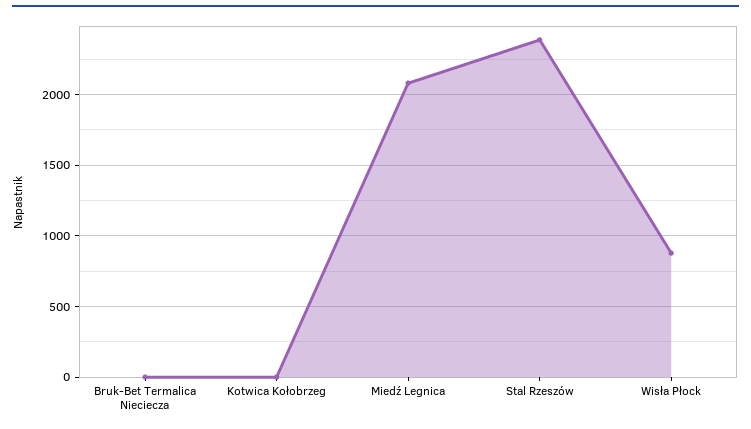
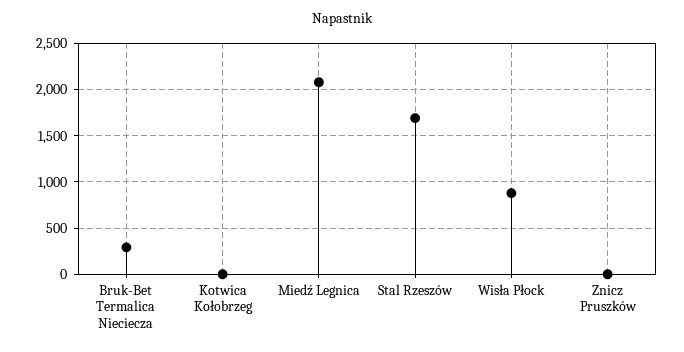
  {
-   "Bruk-Bet Termalica Nieciecza": 0,
+   "Bruk-Bet Termalica Nieciecza": 300,
    "Kotwica Kołobrzeg": 0,
    "Miedź Legnica": 2100,
-   "Stal Rzeszów": 2400,
+   "Stal Rzeszów": 1700,
-   "Wisła Płock": 900
+   "Wisła Płock": 900,
+   "Znicz Pruszków": 0
  }

